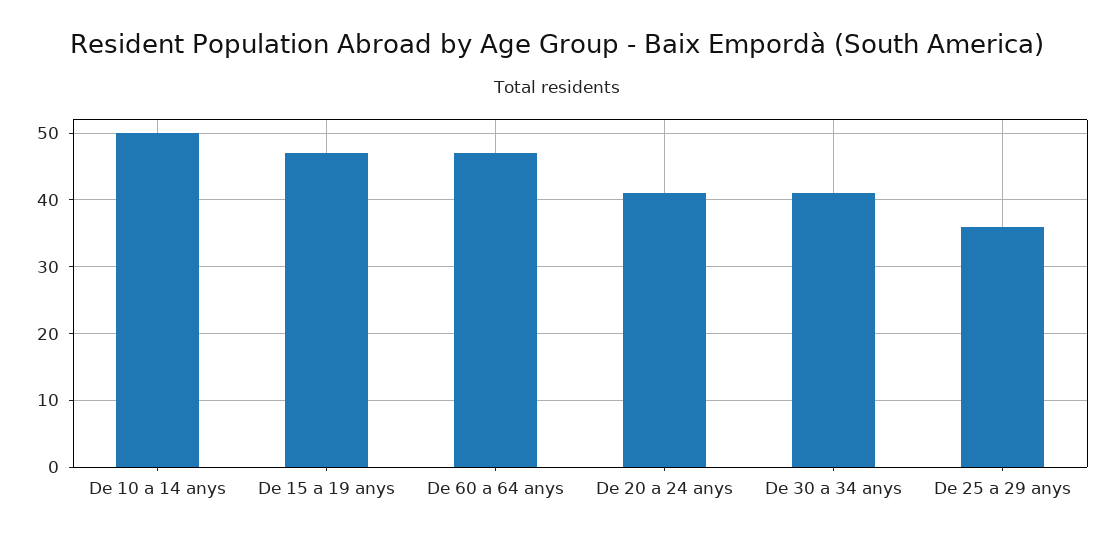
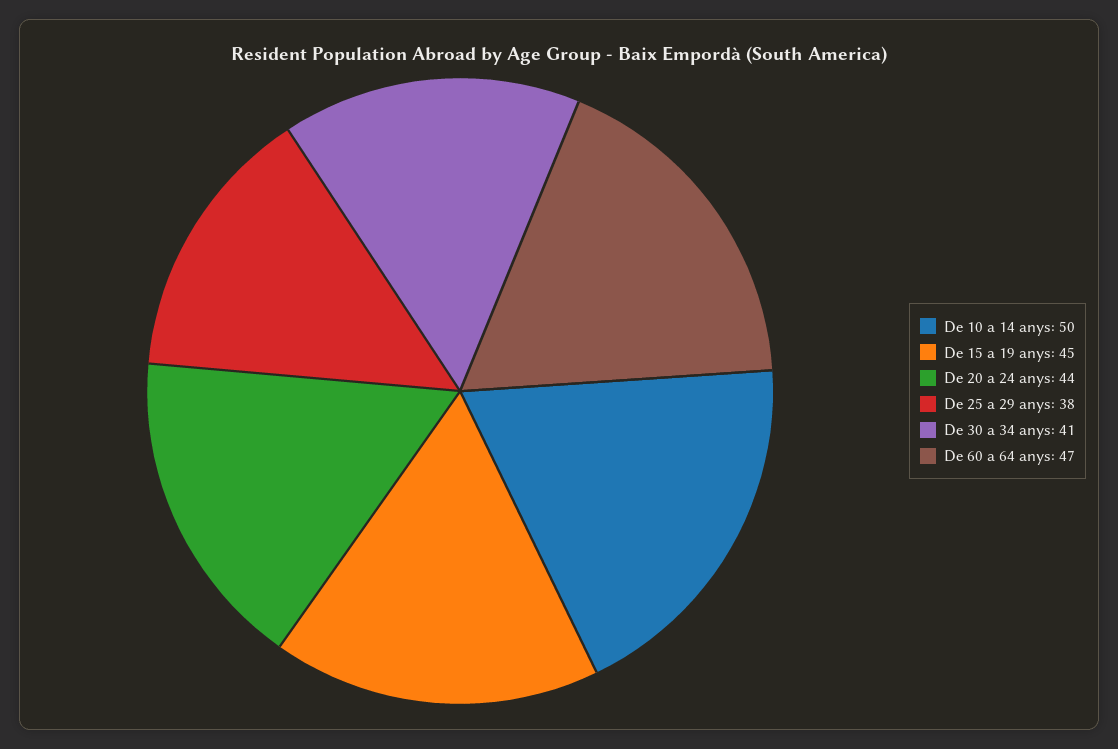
  {
    "De 10 a 14 anys": 50,
-   "De 15 a 19 anys": 47,
+   "De 15 a 19 anys": 45,
    "De 60 a 64 anys": 47,
-   "De 20 a 24 anys": 41,
+   "De 20 a 24 anys": 44,
    "De 30 a 34 anys": 41,
-   "De 25 a 29 anys": 36
+   "De 25 a 29 anys": 38
  }

